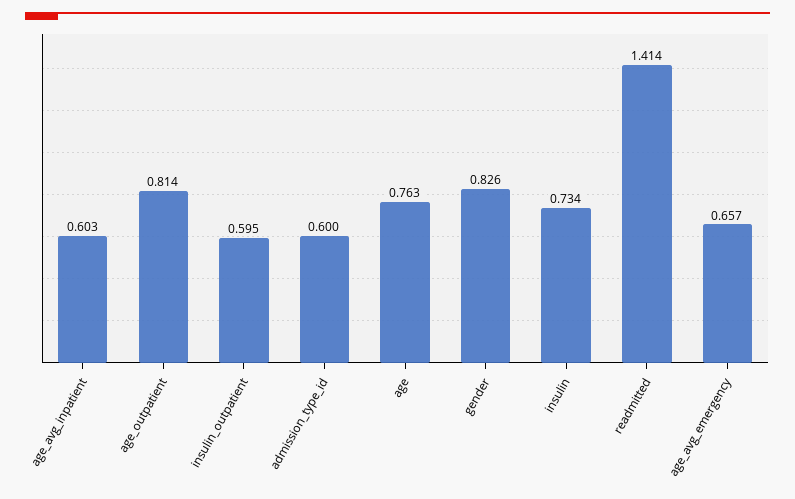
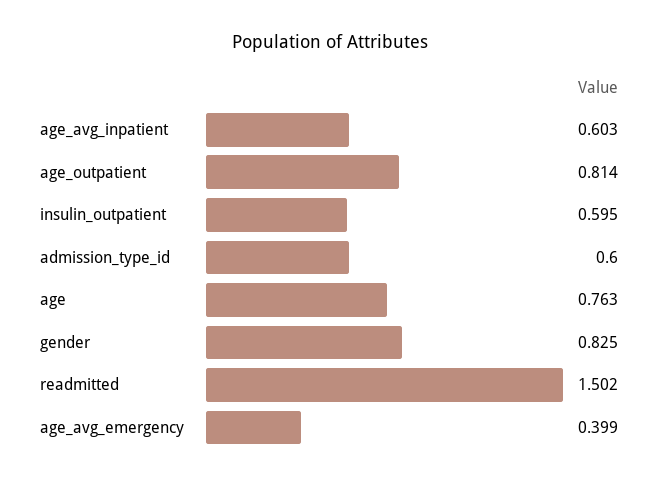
  {
    "age_avg_inpatient": 0.603,
    "age_outpatient": 0.814,
    "insulin_outpatient": 0.595,
    "admission_type_id": 0.6,
    "age": 0.763,
-   "gender": 0.826,
+   "gender": 0.825,
-   "insulin": 0.734,
-   "readmitted": 1.414,
+   "readmitted": 1.502,
-   "age_avg_emergency": 0.657
+   "age_avg_emergency": 0.399
  }

